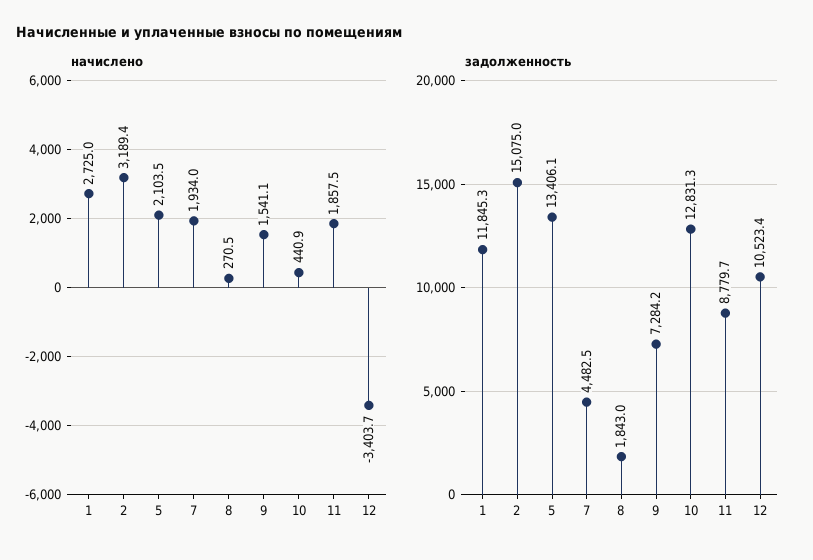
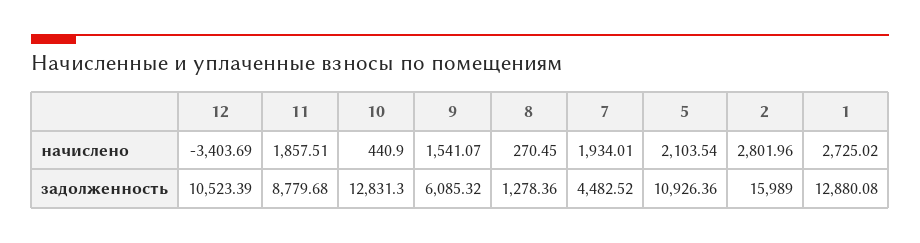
  {
    "начислено": {
      "1": 2725.02,
-     "2": 3189.4,
+     "2": 2801.96,
      "5": 2103.54,
      "7": 1934.01,
      "8": 270.45,
      "9": 1541.07,
      "10": 440.9,
      "11": 1857.51,
      "12": -3403.69
    },
    "задолженность": {
-     "1": 11845.3,
+     "1": 12880.08,
-     "2": 15075,
+     "2": 15989,
-     "5": 13406.1,
+     "5": 10926.36,
      "7": 4482.52,
-     "8": 1843,
+     "8": 1278.36,
-     "9": 7284.2,
+     "9": 6085.32,
      "10": 12831.3,
      "11": 8779.68,
      "12": 10523.39
    }
  }

